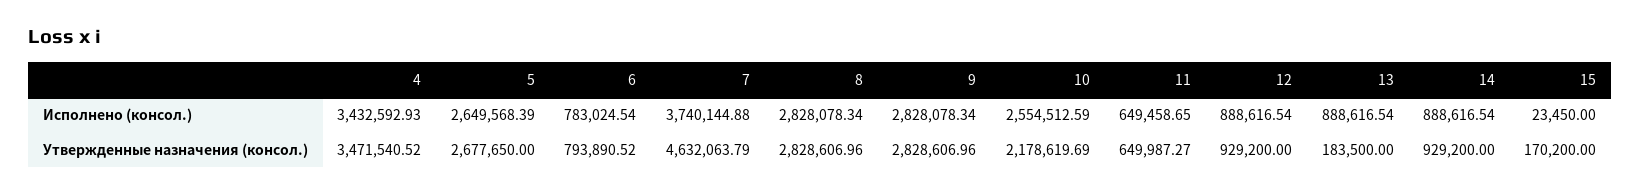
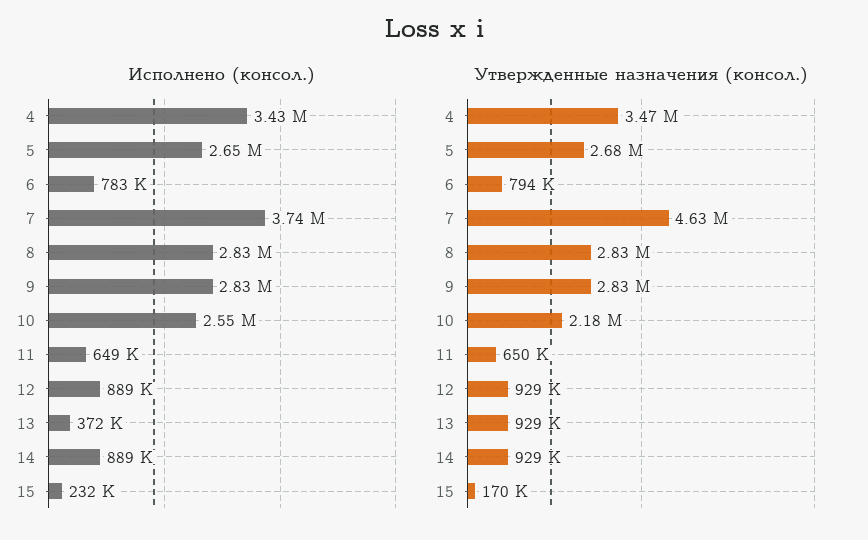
  {
    "Исполнено (консол.)": {
      "4": 3432592.93,
      "5": 2649568.39,
      "6": 783024.54,
      "7": 3740144.88,
      "8": 2828078.34,
      "9": 2828078.34,
      "10": 2554512.59,
      "11": 649458.65,
      "12": 888616.54,
-     "13": 888616.54,
+     "13": 372000,
      "14": 888616.54,
-     "15": 23450
+     "15": 232000
    },
    "Утвержденные назначения (консол.)": {
      "4": 3471540.52,
      "5": 2677650,
      "6": 793890.52,
      "7": 4632063.79,
      "8": 2828606.96,
      "9": 2828606.96,
      "10": 2178619.69,
      "11": 649987.27,
      "12": 929200,
-     "13": 183500,
+     "13": 929000,
      "14": 929200,
      "15": 170200
    }
  }

